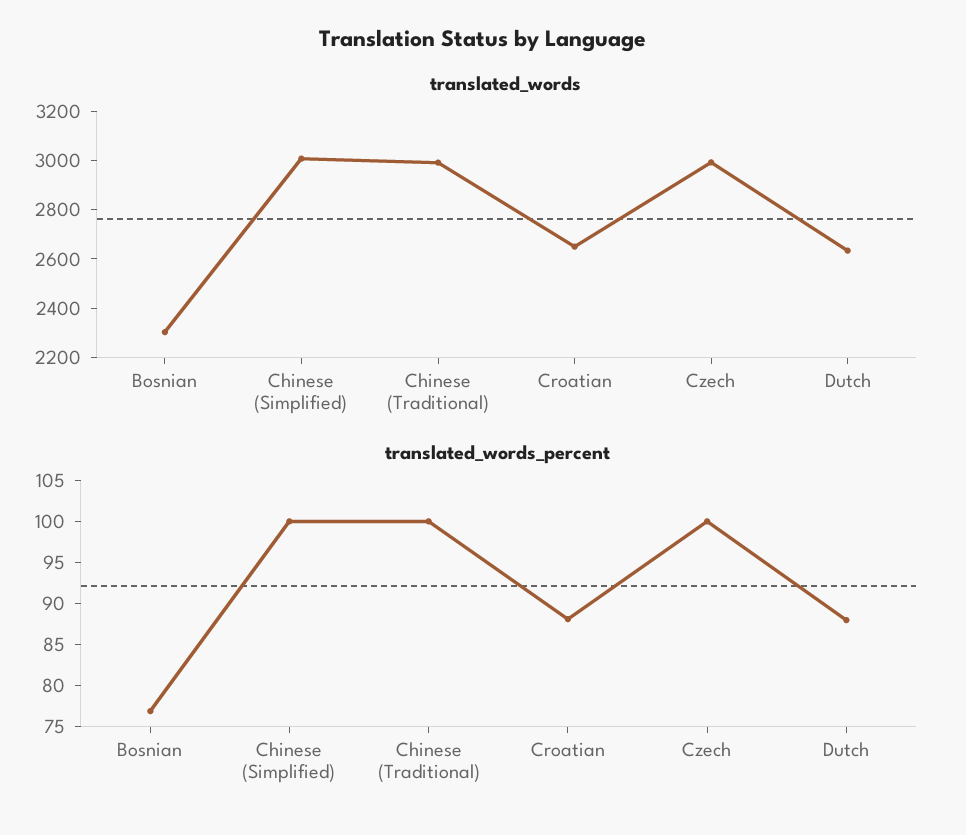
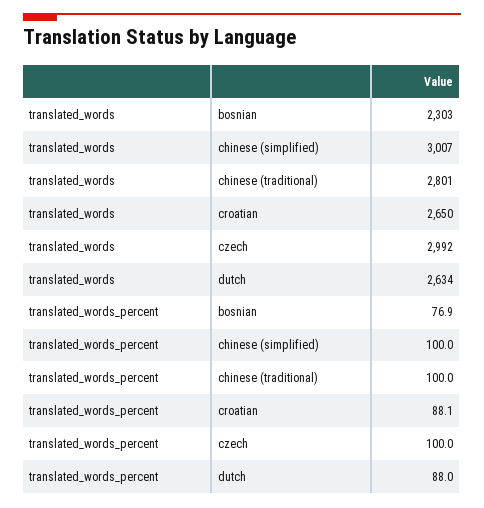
  {
    "translated_words": {
      "Bosnian": 2303,
      "Chinese (Simplified)": 3007,
-     "Chinese (Traditional)": 3000,
+     "Chinese (Traditional)": 2801,
      "Croatian": 2650,
      "Czech": 2992,
      "Dutch": 2634
    },
    "translated_words_percent": {
      "Bosnian": 76.9,
      "Chinese (Simplified)": 100,
      "Chinese (Traditional)": 100,
      "Croatian": 88.1,
      "Czech": 100,
      "Dutch": 88
    }
  }

